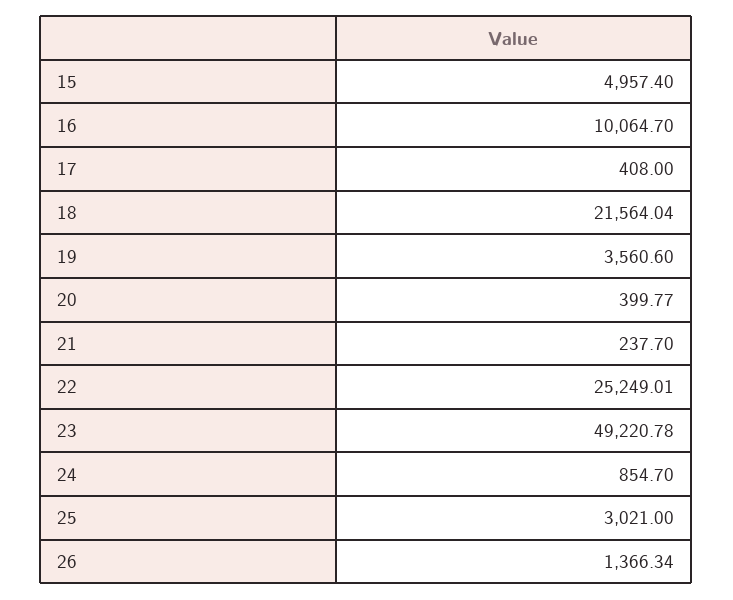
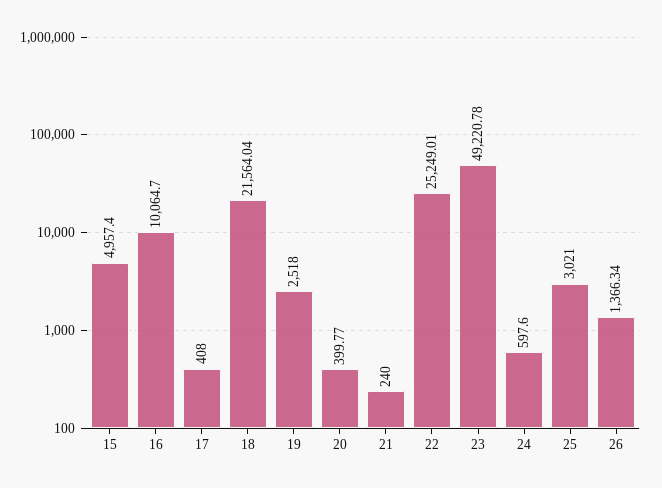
  {
    "15": 4957.4,
    "16": 10064.7,
    "17": 408,
    "18": 21564.04,
-   "19": 3560.6,
+   "19": 2518,
    "20": 399.77,
-   "21": 237.7,
+   "21": 240,
    "22": 25249.01,
    "23": 49220.78,
-   "24": 854.7,
+   "24": 597.6,
    "25": 3021,
    "26": 1366.34
  }

